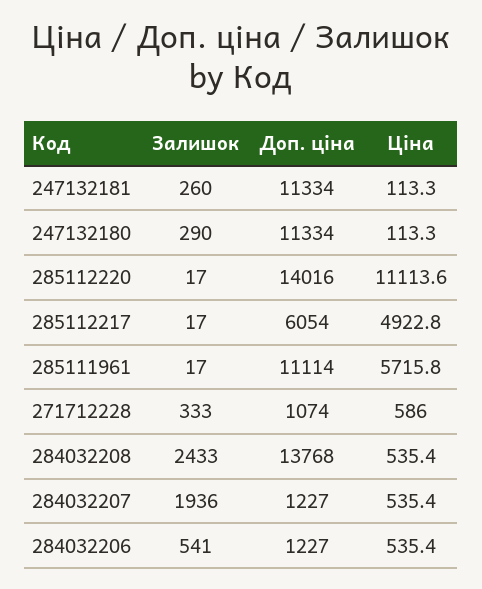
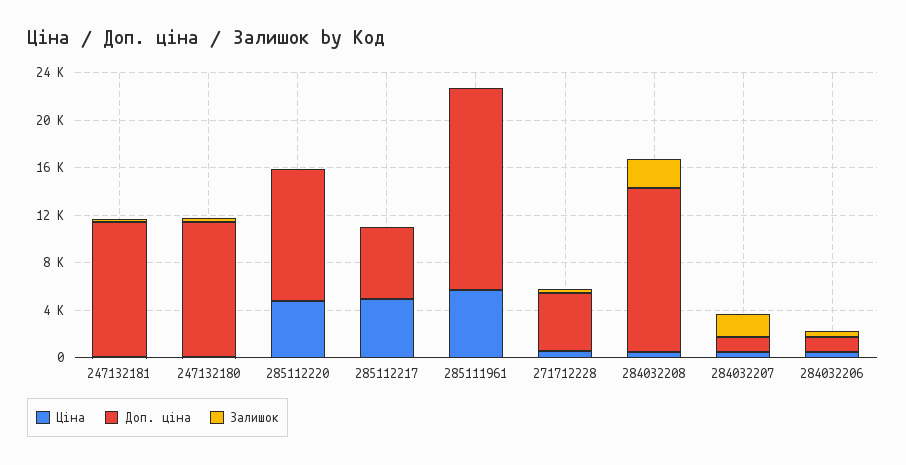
  {
    "Залишок": {
      "247132181": 260,
      "247132180": 290,
      "285112220": 17,
      "285112217": 17,
      "285111961": 17,
      "271712228": 333,
      "284032208": 2433,
      "284032207": 1936,
      "284032206": 541
    },
    "Доп. ціна": {
      "247132181": 11334,
      "247132180": 11334,
-     "285112220": 14016,
+     "285112220": 11000,
      "285112217": 6054,
-     "285111961": 11114,
+     "285111961": 17000,
-     "271712228": 1074,
+     "271712228": 5000,
      "284032208": 13768,
      "284032207": 1227,
      "284032206": 1227
    },
    "Ціна": {
      "247132181": 113.3,
      "247132180": 113.3,
-     "285112220": 11113.6,
+     "285112220": 5000,
      "285112217": 4922.8,
      "285111961": 5715.8,
      "271712228": 586,
      "284032208": 535.4,
      "284032207": 535.4,
      "284032206": 535.4
    }
  }

